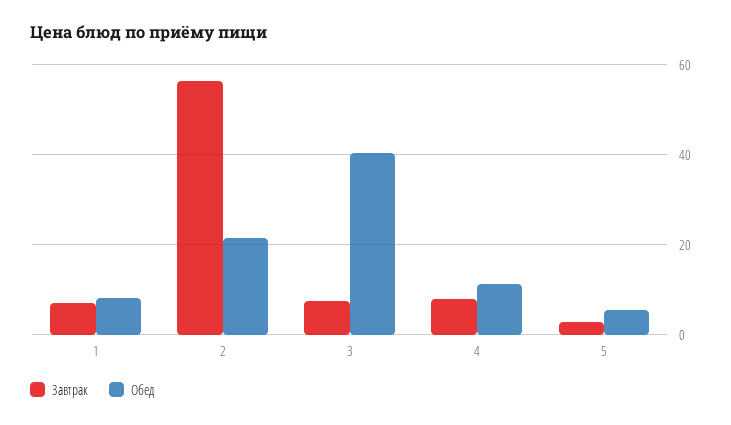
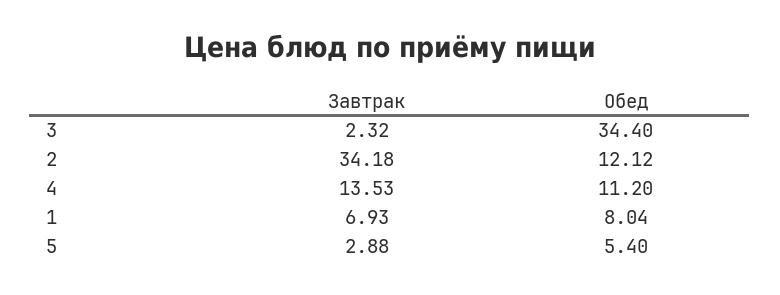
  {
    "Завтрак": {
      "1": 6.93,
-     "2": 56,
+     "2": 34.18,
-     "3": 8,
+     "3": 2.32,
-     "4": 8,
+     "4": 13.53,
      "5": 2.88
    },
    "Обед": {
      "1": 8.04,
-     "2": 22,
+     "2": 12.12,
-     "3": 40,
+     "3": 34.4,
      "4": 11.2,
      "5": 5.4
    }
  }

